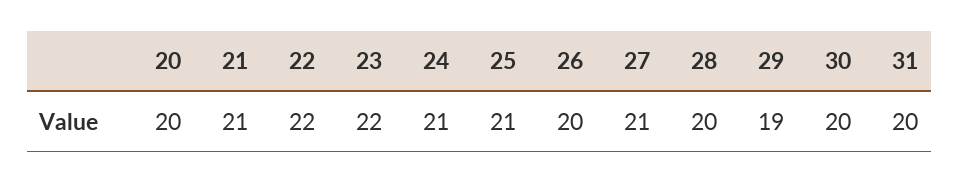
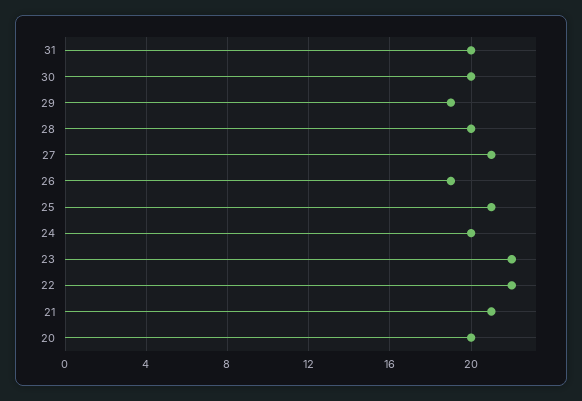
  {
    "20": 20,
    "21": 21,
    "22": 22,
    "23": 22,
-   "24": 21,
+   "24": 20,
    "25": 21,
-   "26": 20,
+   "26": 19,
    "27": 21,
    "28": 20,
    "29": 19,
    "30": 20,
    "31": 20
  }

